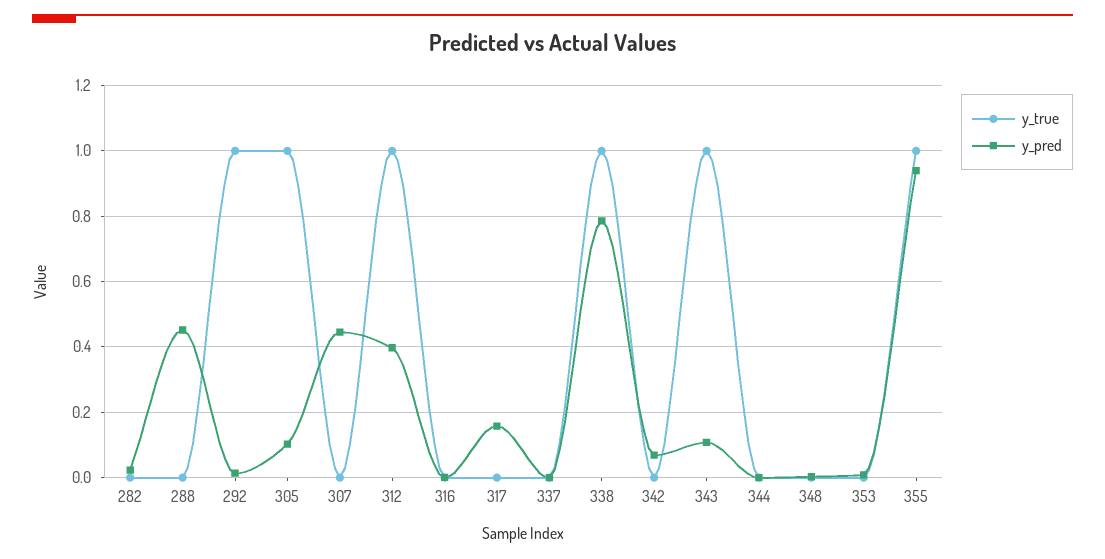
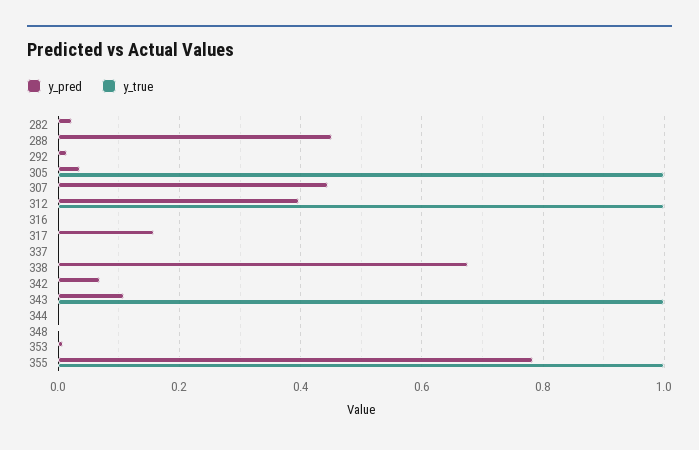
  {
    "y_true": {
      "282": 0,
      "288": 0,
-     "292": 1,
+     "292": 0,
      "305": 1,
      "307": 0,
      "312": 1,
      "316": 0,
      "317": 0,
      "337": 0,
-     "338": 1,
+     "338": 0,
      "342": 0,
      "343": 1,
      "344": 0,
      "348": 0,
      "353": 0,
      "355": 1
    },
    "y_pred": {
      "282": 0.02,
      "288": 0.46,
      "292": 0.02,
-     "305": 0.1,
+     "305": 0.04,
      "307": 0.44,
      "312": 0.4,
      "316": 0,
      "317": 0.16,
      "337": 0,
-     "338": 0.78,
+     "338": 0.68,
      "342": 0.06,
      "343": 0.1,
      "344": 0,
      "348": 0,
      "353": 0,
-     "355": 0.94
+     "355": 0.78
    }
  }

